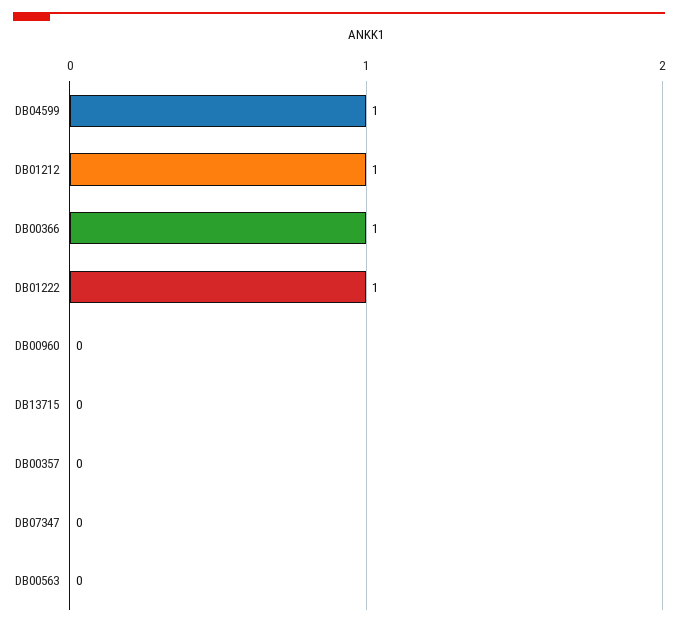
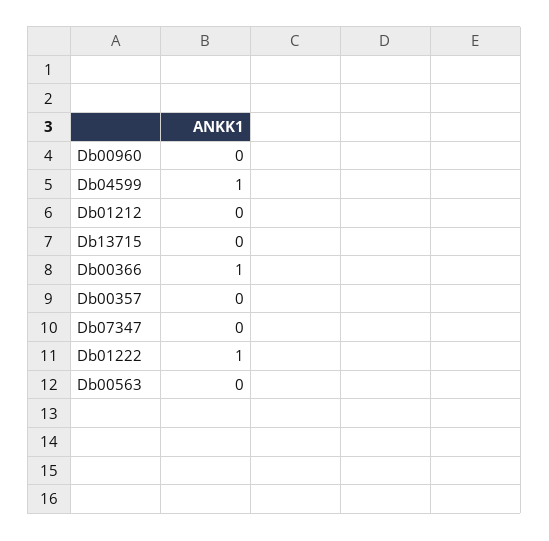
  {
    "DB04599": 1,
-   "DB01212": 1,
+   "DB01212": 0,
    "DB00366": 1,
    "DB01222": 1,
    "DB00960": 0,
    "DB13715": 0,
    "DB00357": 0,
    "DB07347": 0,
    "DB00563": 0
  }

